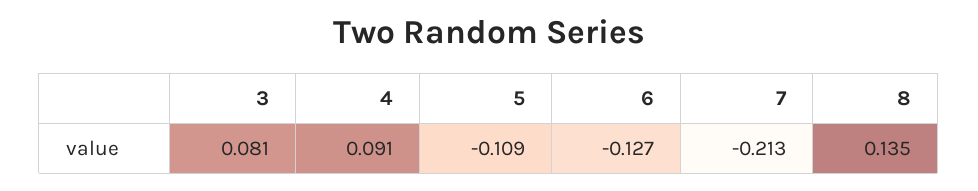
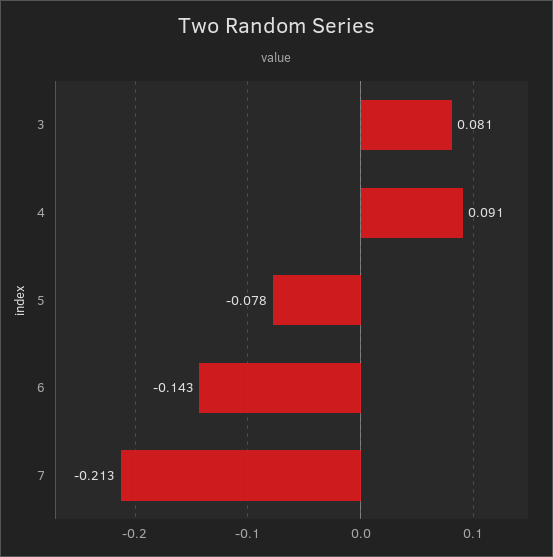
  {
    "3": 0.081,
    "4": 0.091,
-   "5": -0.109,
+   "5": -0.078,
-   "6": -0.127,
+   "6": -0.143,
-   "7": -0.213,
+   "7": -0.213
-   "8": 0.135
  }

